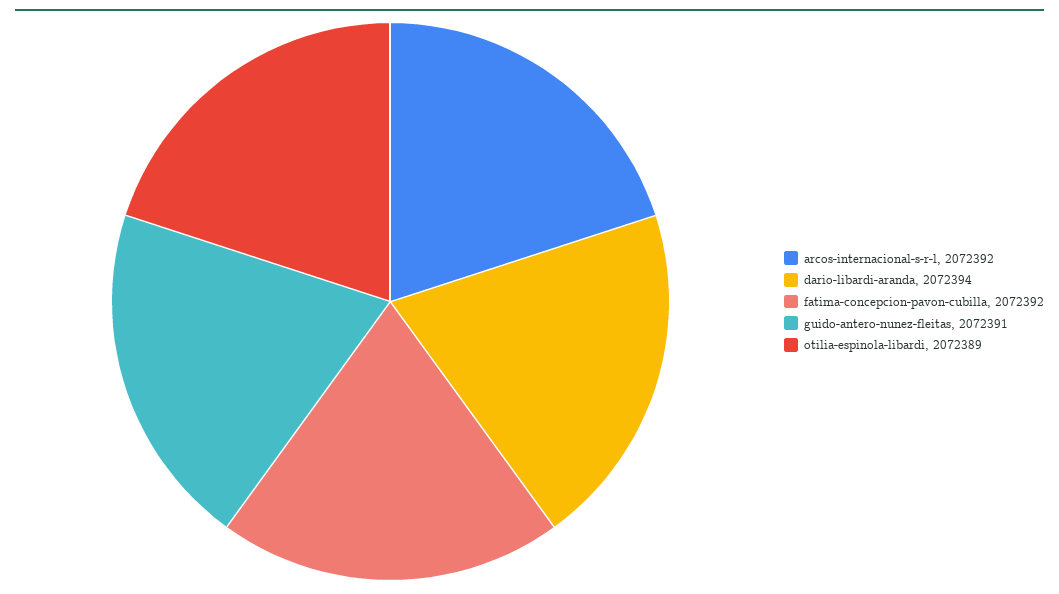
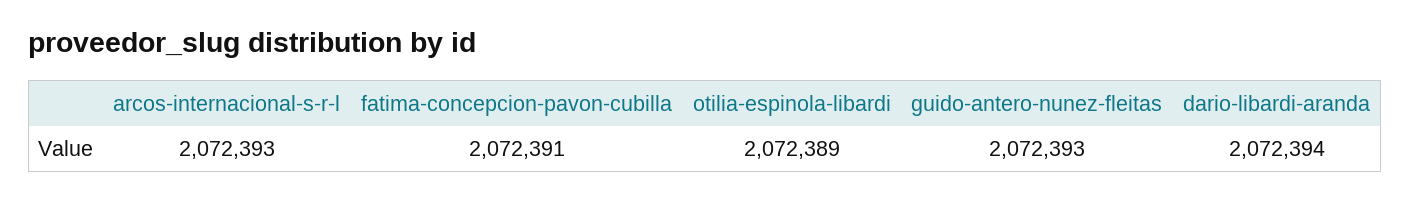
  {
-   "arcos-internacional-s-r-l": 2072392,
+   "arcos-internacional-s-r-l": 2072393,
    "dario-libardi-aranda": 2072394,
-   "fatima-concepcion-pavon-cubilla": 2072392,
+   "fatima-concepcion-pavon-cubilla": 2072391,
-   "guido-antero-nunez-fleitas": 2072391,
+   "guido-antero-nunez-fleitas": 2072393,
    "otilia-espinola-libardi": 2072389
  }

